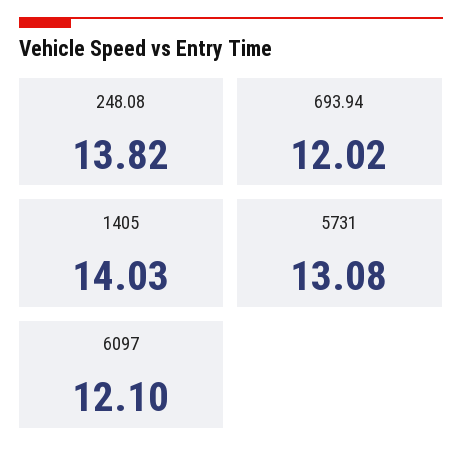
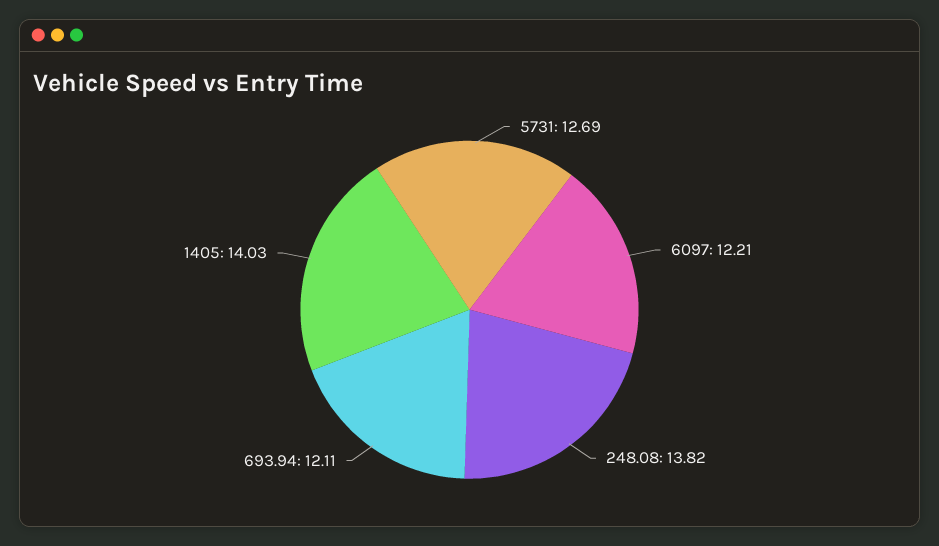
  {
    "248.08": 13.82,
-   "693.94": 12.02,
+   "693.94": 12.11,
    "1405": 14.03,
-   "5731": 13.08,
+   "5731": 12.69,
-   "6097": 12.1
+   "6097": 12.21
  }

